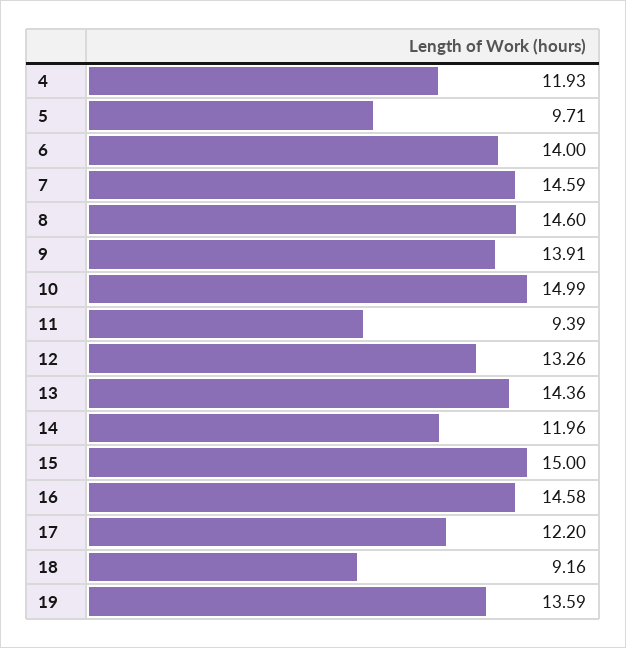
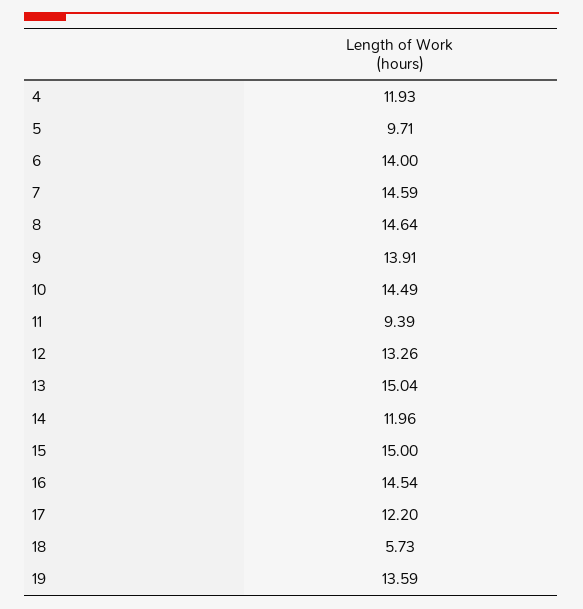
  {
    "4": 11.93,
    "5": 9.71,
    "6": 14,
    "7": 14.59,
-   "8": 14.6,
+   "8": 14.64,
    "9": 13.91,
-   "10": 14.99,
+   "10": 14.49,
    "11": 9.39,
    "12": 13.26,
-   "13": 14.36,
+   "13": 15.04,
    "14": 11.96,
    "15": 15,
-   "16": 14.58,
+   "16": 14.54,
    "17": 12.2,
-   "18": 9.16,
+   "18": 5.73,
    "19": 13.59
  }

